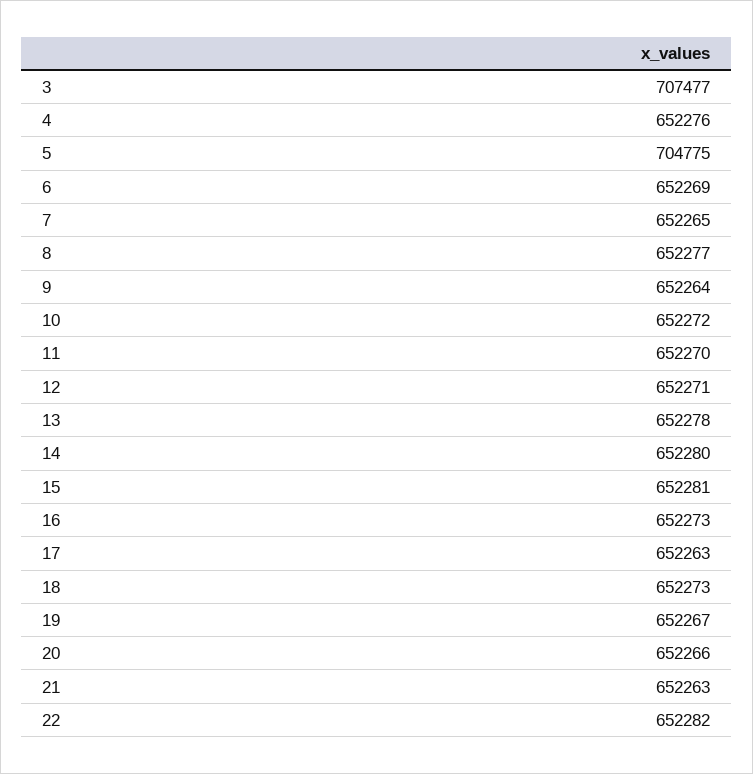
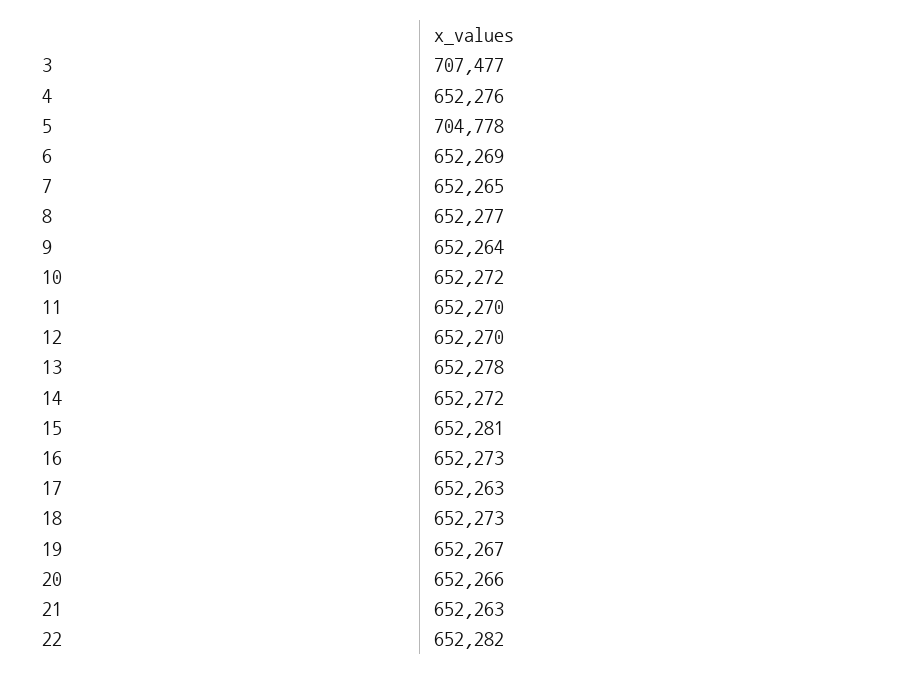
  {
    "3": 707477,
    "4": 652276,
-   "5": 704775,
+   "5": 704778,
    "6": 652269,
    "7": 652265,
    "8": 652277,
    "9": 652264,
    "10": 652272,
    "11": 652270,
-   "12": 652271,
+   "12": 652270,
    "13": 652278,
-   "14": 652280,
+   "14": 652272,
    "15": 652281,
    "16": 652273,
    "17": 652263,
    "18": 652273,
    "19": 652267,
    "20": 652266,
    "21": 652263,
    "22": 652282
  }

